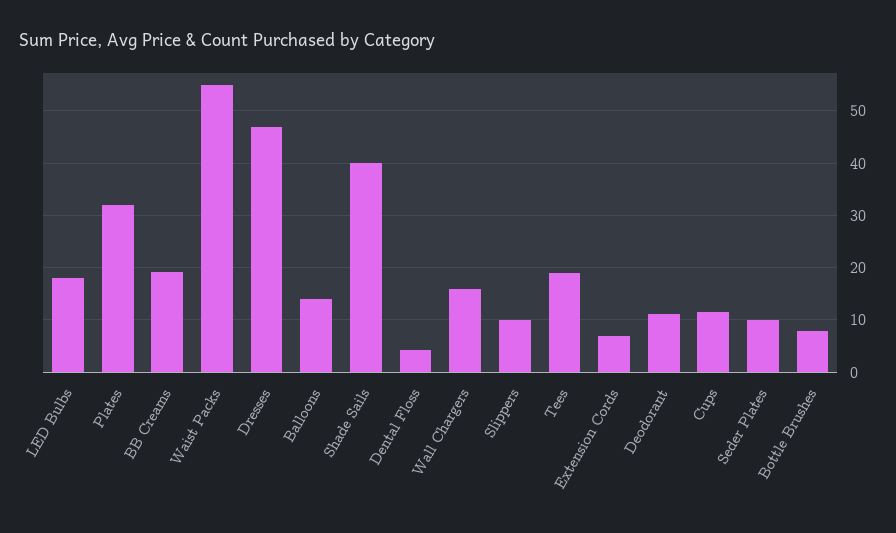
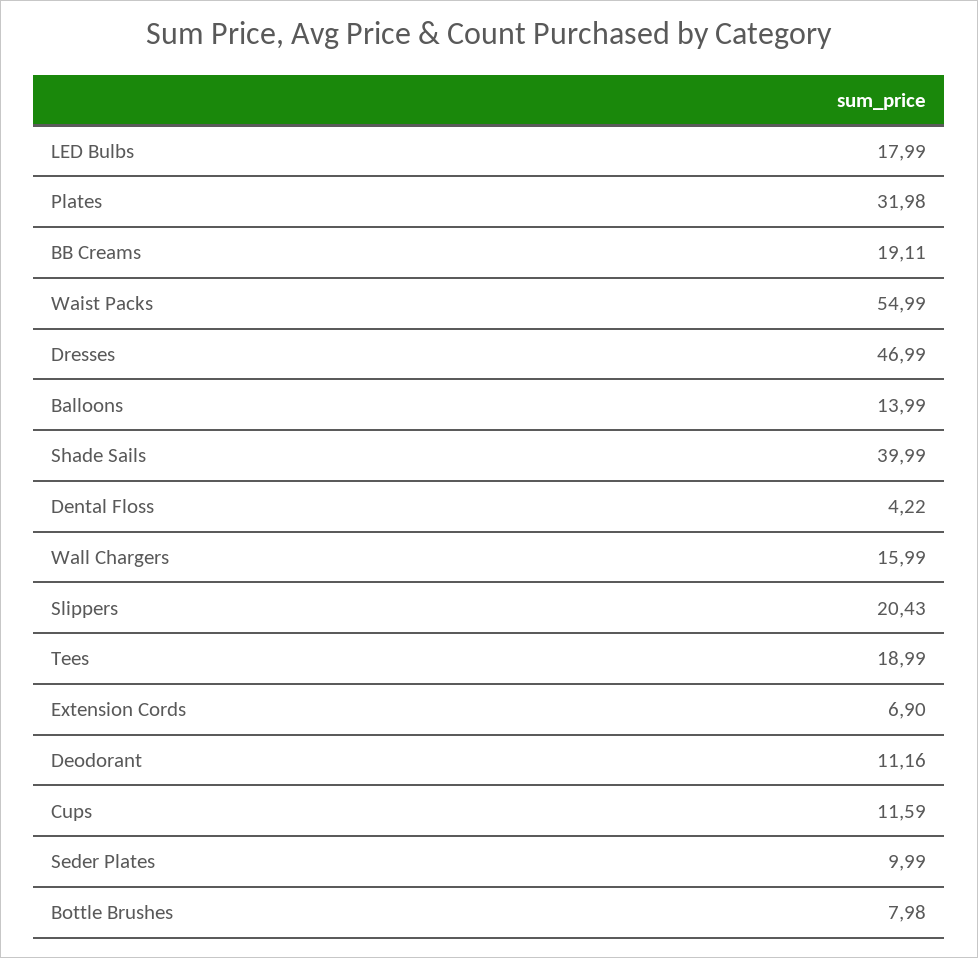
  {
    "LED Bulbs": 17.99,
    "Plates": 31.98,
    "BB Creams": 19.11,
    "Waist Packs": 54.99,
    "Dresses": 46.99,
    "Balloons": 13.99,
    "Shade Sails": 39.99,
    "Dental Floss": 4.22,
    "Wall Chargers": 15.99,
-   "Slippers": 10,
+   "Slippers": 20.43,
    "Tees": 18.99,
    "Extension Cords": 6.9,
    "Deodorant": 11.16,
    "Cups": 11.59,
    "Seder Plates": 9.99,
    "Bottle Brushes": 7.98
  }

